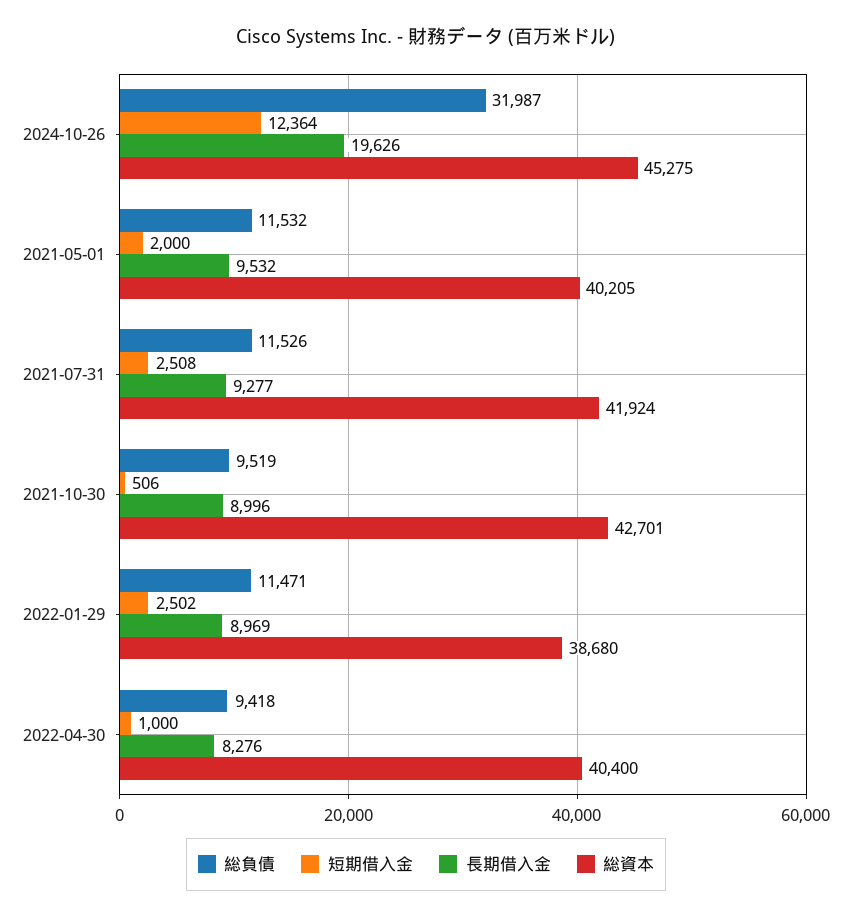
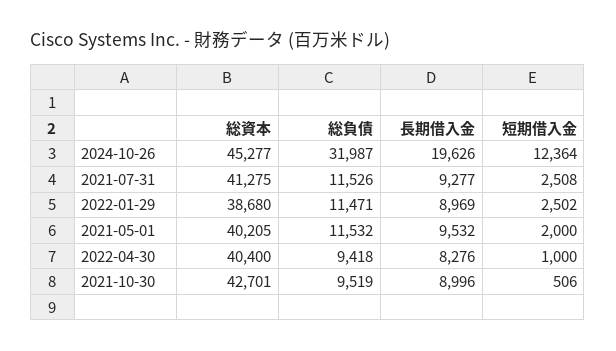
  {
    "総負債": {
      "2024-10-26": 31987,
      "2021-05-01": 11532,
      "2021-07-31": 11526,
      "2021-10-30": 9519,
      "2022-01-29": 11471,
      "2022-04-30": 9418
    },
    "短期借入金": {
      "2024-10-26": 12364,
      "2021-05-01": 2000,
      "2021-07-31": 2508,
      "2021-10-30": 506,
      "2022-01-29": 2502,
      "2022-04-30": 1000
    },
    "長期借入金": {
      "2024-10-26": 19626,
      "2021-05-01": 9532,
      "2021-07-31": 9277,
      "2021-10-30": 8996,
      "2022-01-29": 8969,
      "2022-04-30": 8276
    },
    "総資本": {
-     "2024-10-26": 45275,
+     "2024-10-26": 45277,
      "2021-05-01": 40205,
-     "2021-07-31": 41924,
+     "2021-07-31": 41275,
      "2021-10-30": 42701,
      "2022-01-29": 38680,
      "2022-04-30": 40400
    }
  }

